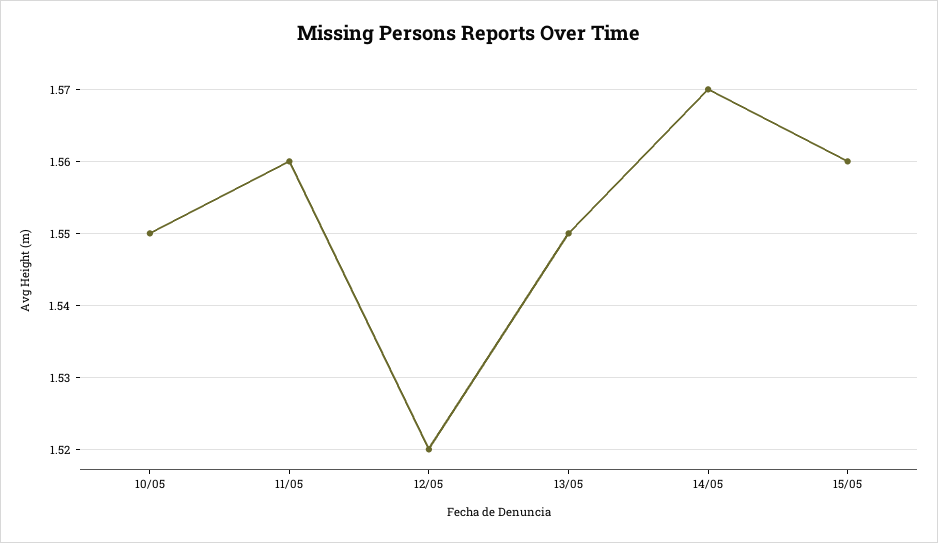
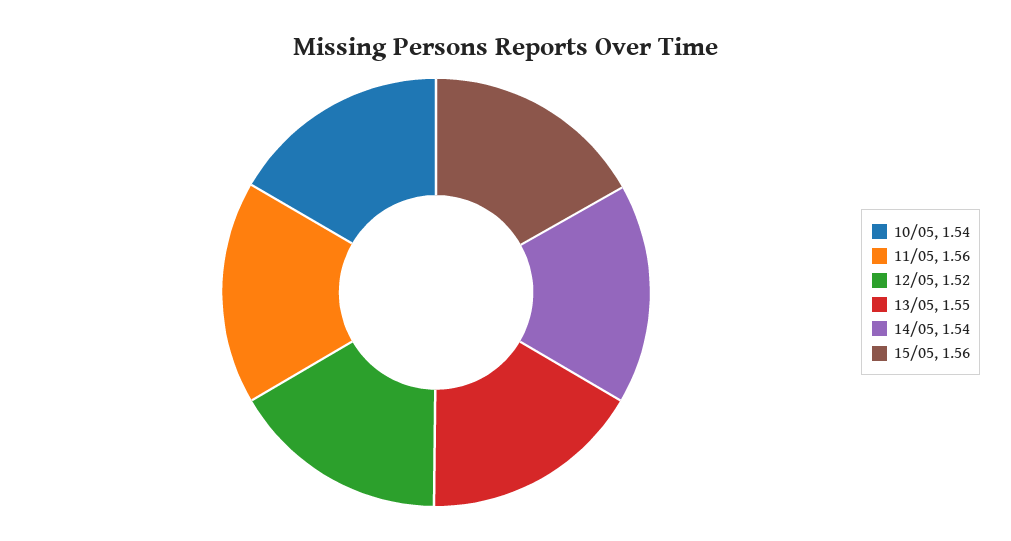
  {
-   "10/05": 1.55,
+   "10/05": 1.54,
    "11/05": 1.56,
    "12/05": 1.52,
    "13/05": 1.55,
-   "14/05": 1.57,
+   "14/05": 1.54,
    "15/05": 1.56
  }

